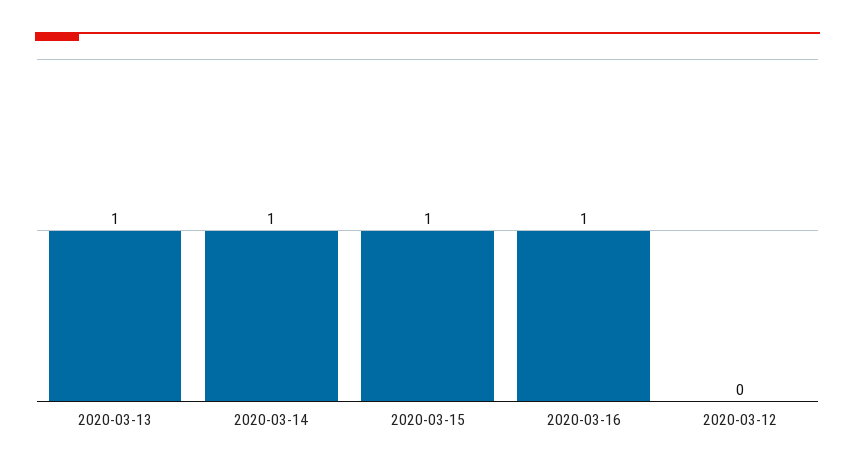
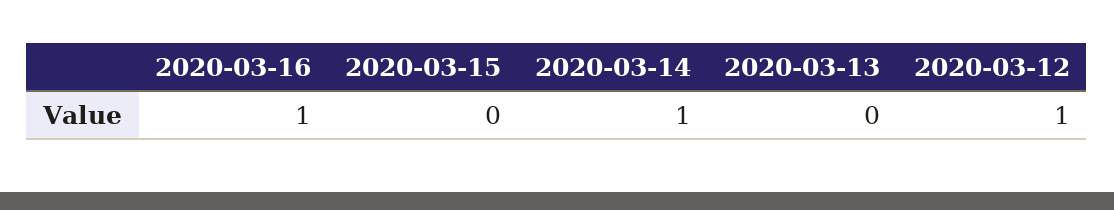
  {
-   "2020-03-13": 1,
+   "2020-03-13": 0,
    "2020-03-14": 1,
-   "2020-03-15": 1,
+   "2020-03-15": 0,
    "2020-03-16": 1,
-   "2020-03-12": 0
+   "2020-03-12": 1
  }

